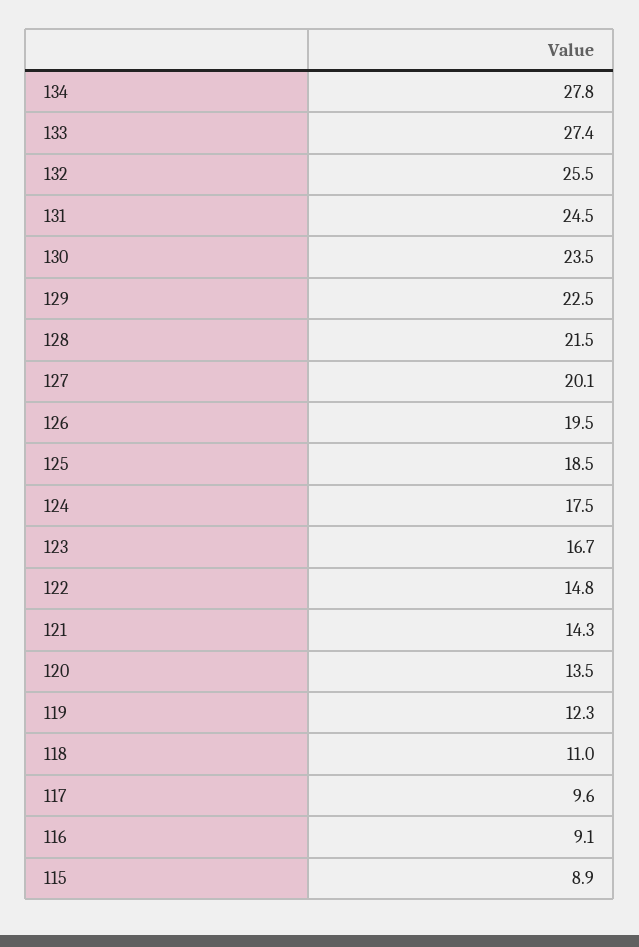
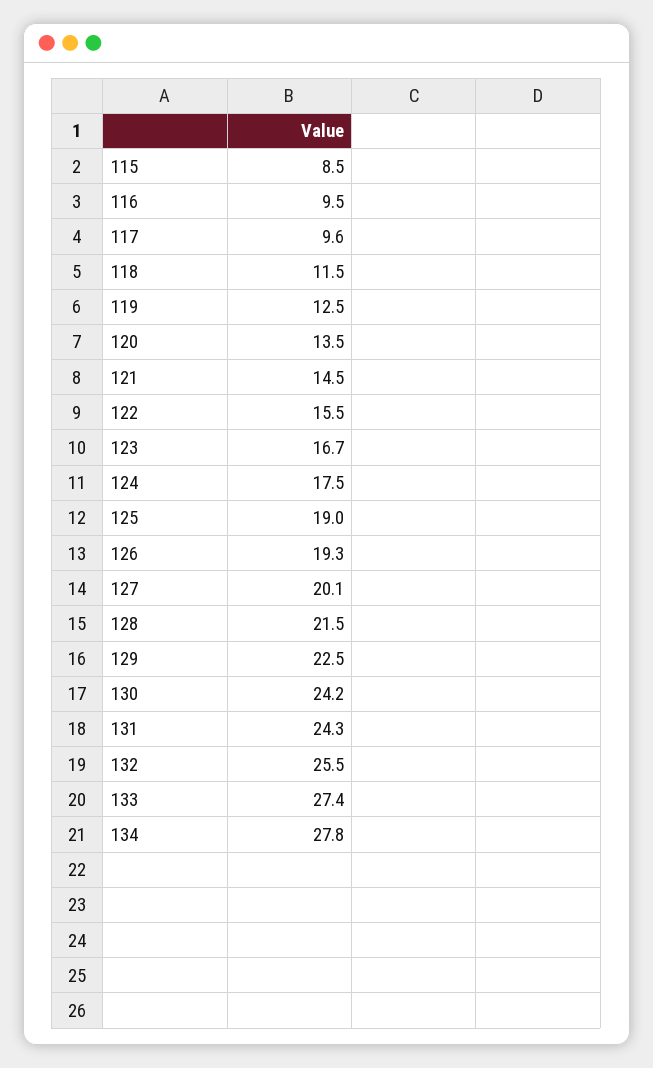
  {
    "134": 27.8,
    "133": 27.4,
    "132": 25.5,
-   "131": 24.5,
+   "131": 24.3,
-   "130": 23.5,
+   "130": 24.2,
    "129": 22.5,
    "128": 21.5,
    "127": 20.1,
-   "126": 19.5,
+   "126": 19.3,
-   "125": 18.5,
+   "125": 19,
    "124": 17.5,
    "123": 16.7,
-   "122": 14.8,
+   "122": 15.5,
-   "121": 14.3,
+   "121": 14.5,
    "120": 13.5,
-   "119": 12.3,
+   "119": 12.5,
-   "118": 11,
+   "118": 11.5,
    "117": 9.6,
-   "116": 9.1,
+   "116": 9.5,
-   "115": 8.9
+   "115": 8.5
  }

